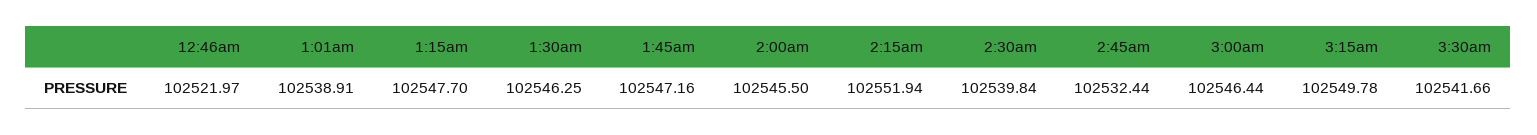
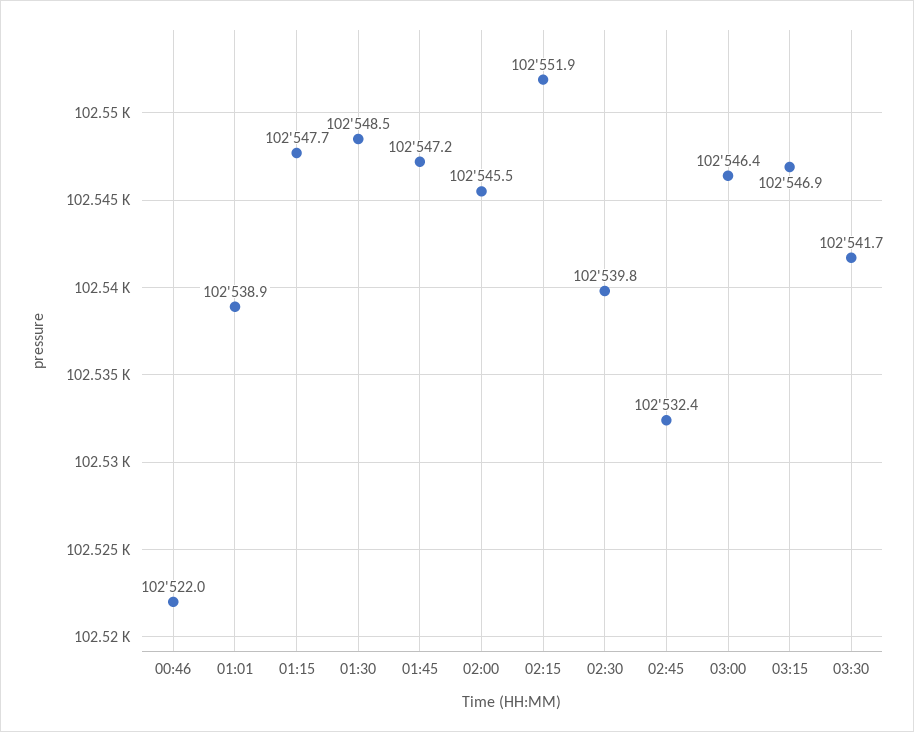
  {
    "12:46am": 102521.97,
    "1:01am": 102538.91,
    "1:15am": 102547.7,
-   "1:30am": 102546.25,
+   "1:30am": 102548.5,
    "1:45am": 102547.16,
    "2:00am": 102545.5,
    "2:15am": 102551.94,
    "2:30am": 102539.84,
    "2:45am": 102532.44,
    "3:00am": 102546.44,
-   "3:15am": 102549.78,
+   "3:15am": 102546.9,
    "3:30am": 102541.66
  }

